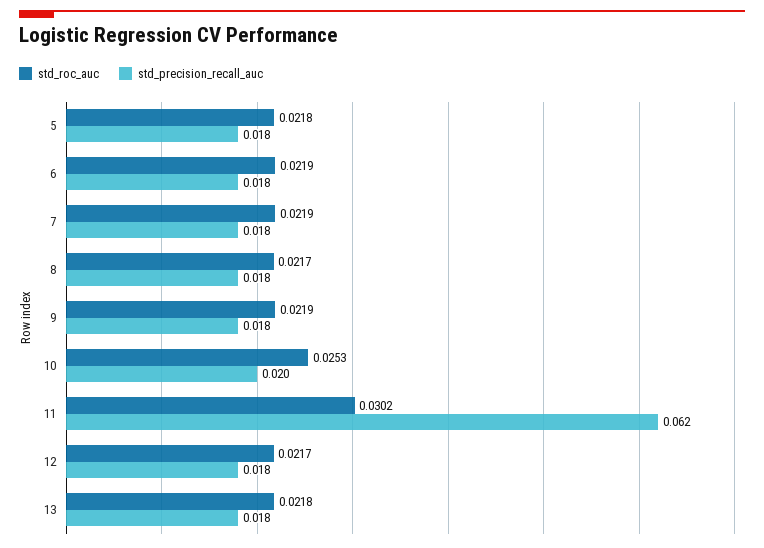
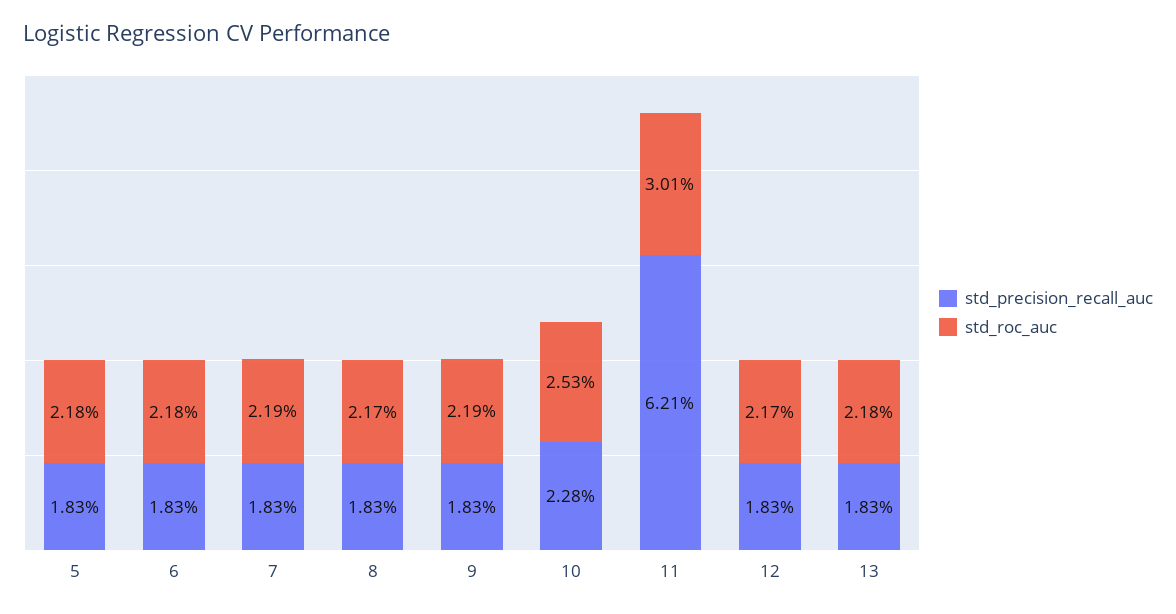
  {
    "std_roc_auc": {
      "5": 0.0218,
-     "6": 0.0219,
+     "6": 0.0218,
      "7": 0.0219,
      "8": 0.0217,
      "9": 0.0219,
      "10": 0.0253,
-     "11": 0.0302,
+     "11": 0.0301,
      "12": 0.0217,
      "13": 0.0218
    },
    "std_precision_recall_auc": {
      "5": 0.0183,
      "6": 0.0183,
      "7": 0.0183,
      "8": 0.0183,
      "9": 0.0183,
-     "10": 0.02,
+     "10": 0.0228,
      "11": 0.0621,
      "12": 0.0183,
      "13": 0.0183
    }
  }

